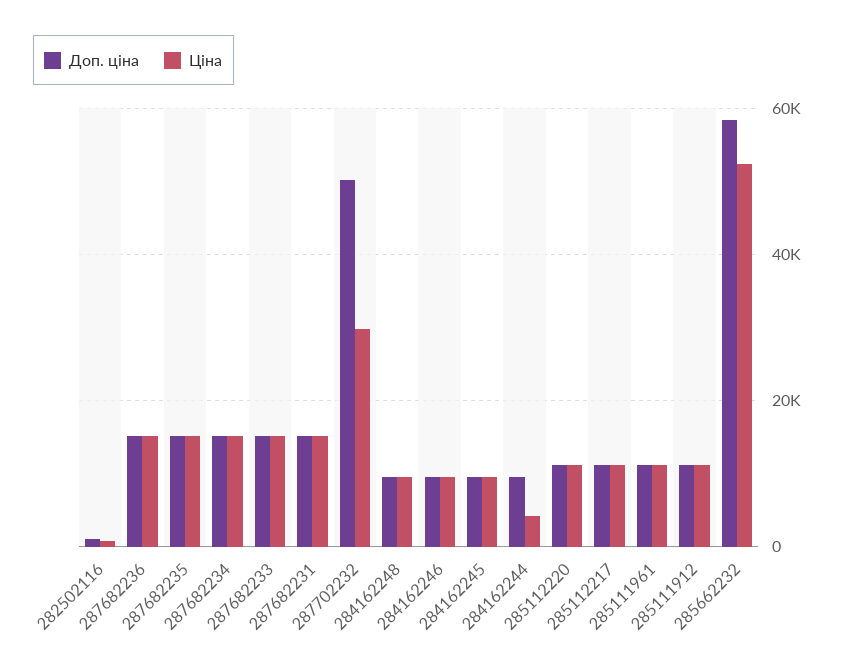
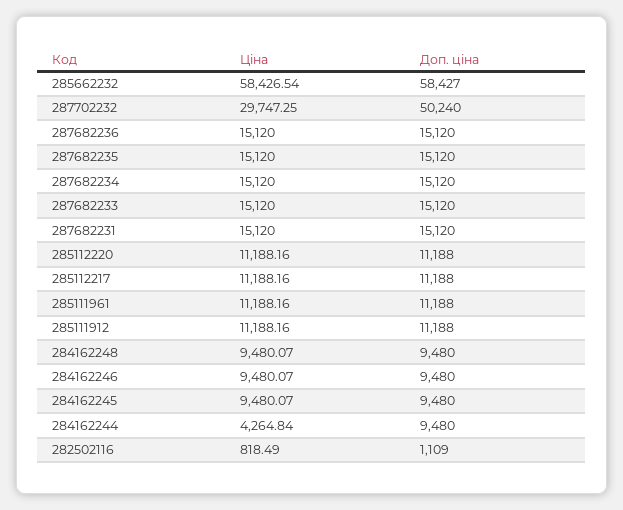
  {
    "Доп. ціна": {
      "282502116": 1109,
      "287682236": 15120,
      "287682235": 15120,
      "287682234": 15120,
      "287682233": 15120,
      "287682231": 15120,
      "287702232": 50240,
      "284162248": 9480,
      "284162246": 9480,
      "284162245": 9480,
      "284162244": 9480,
      "285112220": 11188,
      "285112217": 11188,
      "285111961": 11188,
      "285111912": 11188,
      "285662232": 58427
    },
    "Ціна": {
      "282502116": 818.49,
      "287682236": 15120,
      "287682235": 15120,
      "287682234": 15120,
      "287682233": 15120,
      "287682231": 15120,
      "287702232": 29747.25,
      "284162248": 9480.07,
      "284162246": 9480.07,
      "284162245": 9480.07,
      "284162244": 4264.84,
      "285112220": 11188.16,
      "285112217": 11188.16,
      "285111961": 11188.16,
      "285111912": 11188.16,
-     "285662232": 52000
+     "285662232": 58426.54
    }
  }

